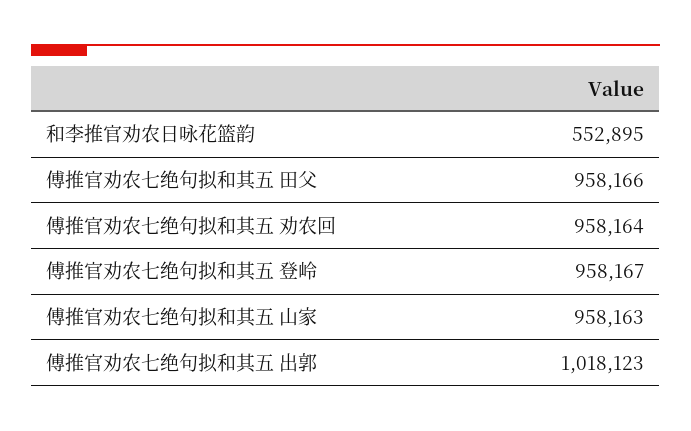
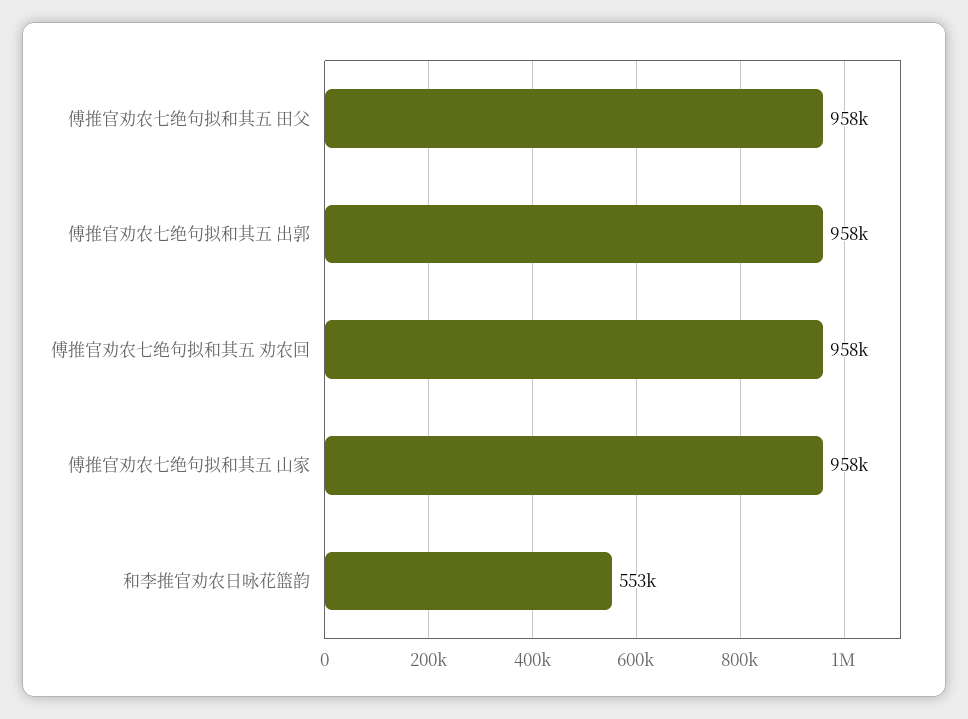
  {
    "和李推官劝农日咏花篮韵": 552895,
    "傅推官劝农七绝句拟和其五 田父": 958166,
    "傅推官劝农七绝句拟和其五 劝农回": 958164,
-   "傅推官劝农七绝句拟和其五 登岭": 958167,
    "傅推官劝农七绝句拟和其五 山家": 958163,
-   "傅推官劝农七绝句拟和其五 出郭": 1018123
+   "傅推官劝农七绝句拟和其五 出郭": 958000
  }

